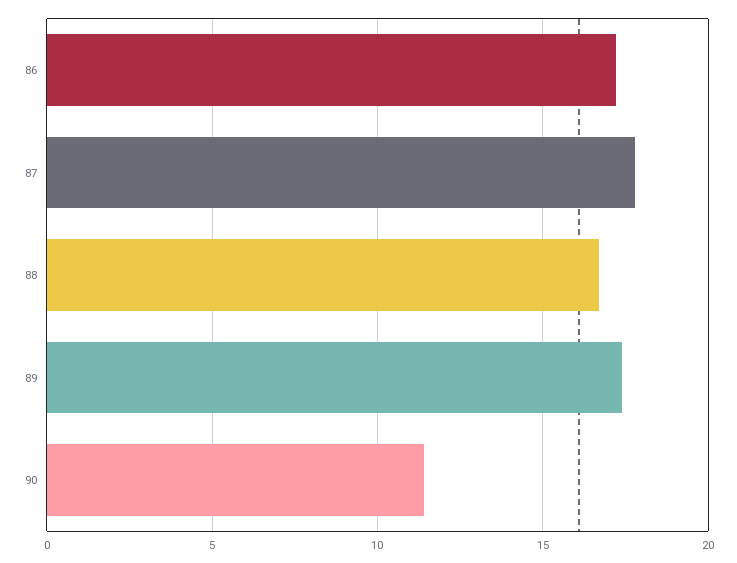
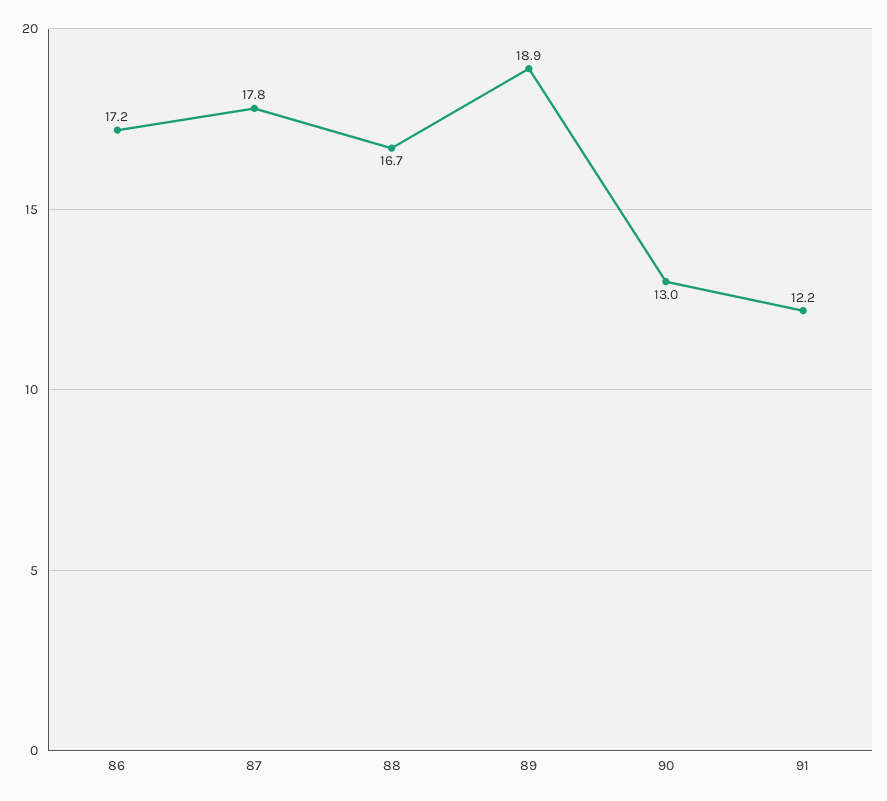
  {
    "86": 17.2,
    "87": 17.8,
    "88": 16.7,
-   "89": 17.5,
+   "89": 18.9,
-   "90": 11.5
+   "90": 13,
+   "91": 12.2
  }

